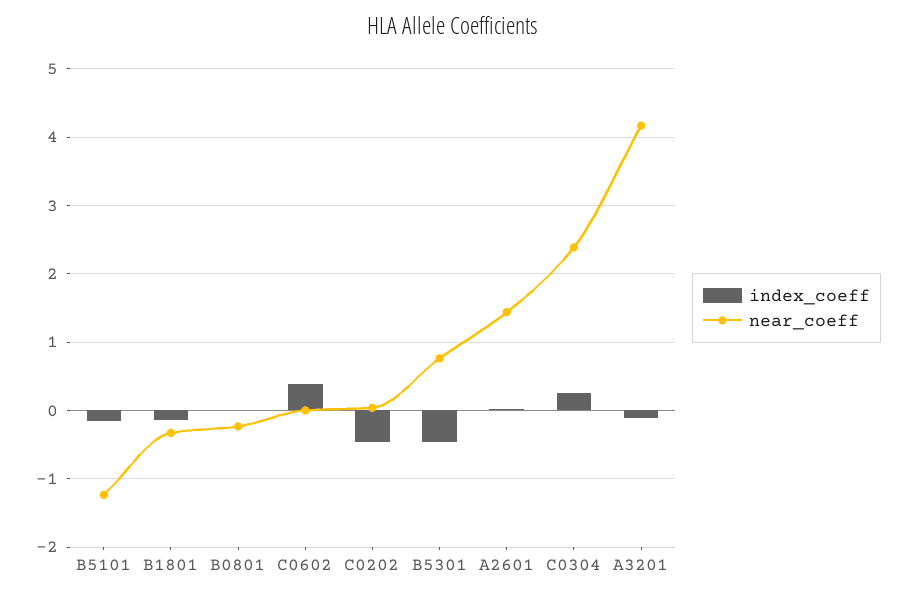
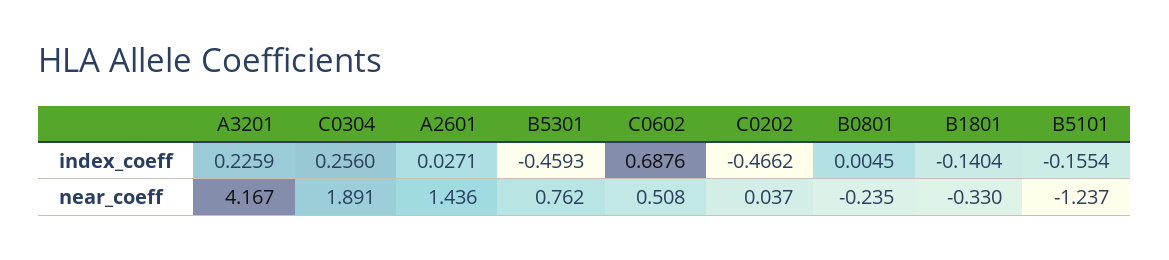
  {
    "index_coeff": {
      "B5101": -0.1554,
      "B1801": -0.1404,
      "B0801": 0.0045,
-     "C0602": 0.4,
+     "C0602": 0.6876,
      "C0202": -0.4662,
      "B5301": -0.4593,
      "A2601": 0.0271,
      "C0304": 0.256,
-     "A3201": -0.1
+     "A3201": 0.2259
    },
    "near_coeff": {
      "B5101": -1.237,
      "B1801": -0.33,
      "B0801": -0.235,
-     "C0602": 0,
+     "C0602": 0.508,
      "C0202": 0.037,
      "B5301": 0.762,
      "A2601": 1.436,
-     "C0304": 2.4,
+     "C0304": 1.891,
      "A3201": 4.167
    }
  }

